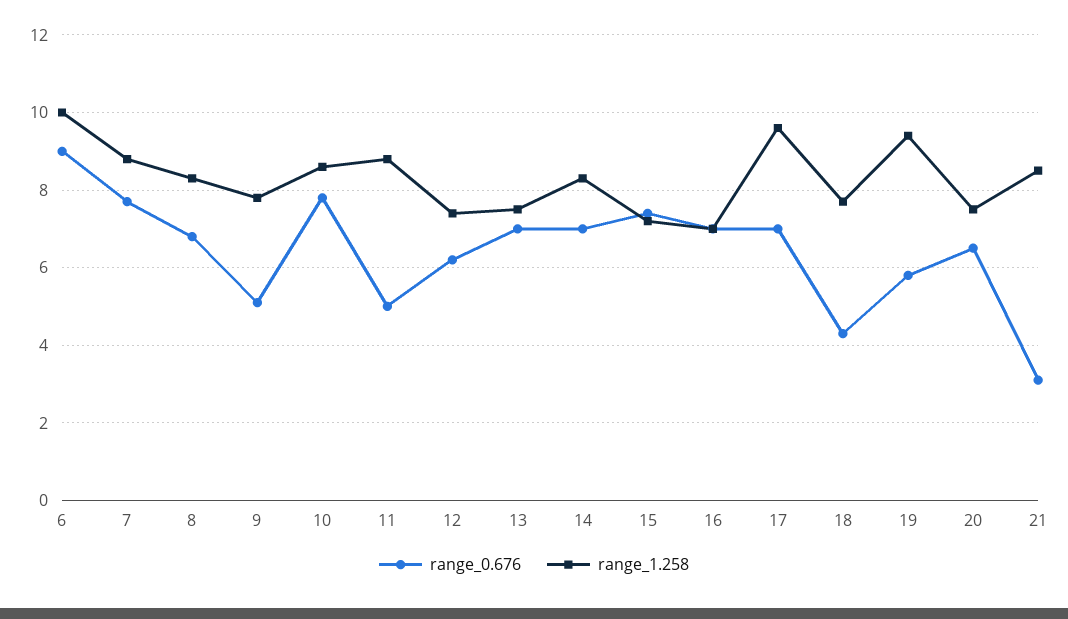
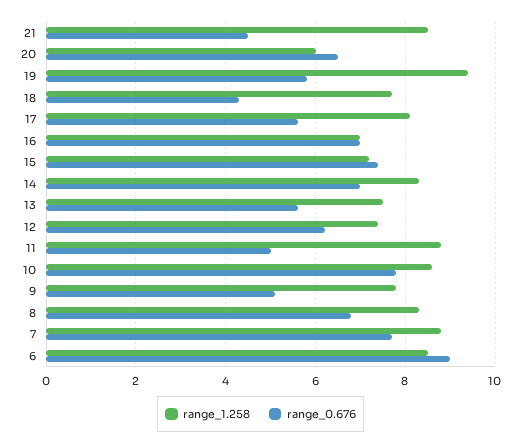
  {
    "range_0.676": {
      "6": 9,
      "7": 7.5,
      "8": 7,
      "9": 5,
      "10": 8,
      "11": 5,
      "12": 6,
-     "13": 7,
+     "13": 5.5,
      "14": 7,
      "15": 7.5,
      "16": 7,
-     "17": 7,
+     "17": 5.5,
      "18": 4.5,
      "19": 6,
      "20": 6.5,
-     "21": 3
+     "21": 4.5
    },
    "range_1.258": {
-     "6": 10,
+     "6": 8.5,
      "7": 9,
      "8": 8.5,
      "9": 8,
      "10": 8.5,
      "11": 9,
      "12": 7.5,
      "13": 7.5,
      "14": 8.5,
      "15": 7,
      "16": 7,
-     "17": 9.5,
+     "17": 8,
      "18": 7.5,
      "19": 9.5,
-     "20": 7.5,
+     "20": 6,
      "21": 8.5
    }
  }

